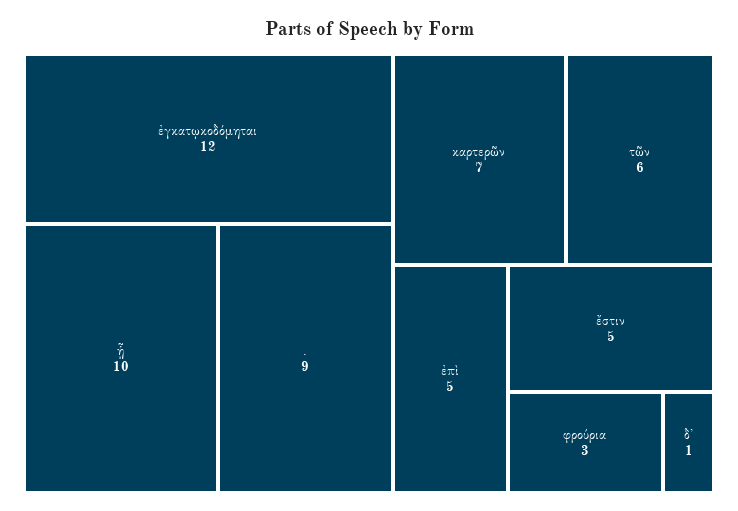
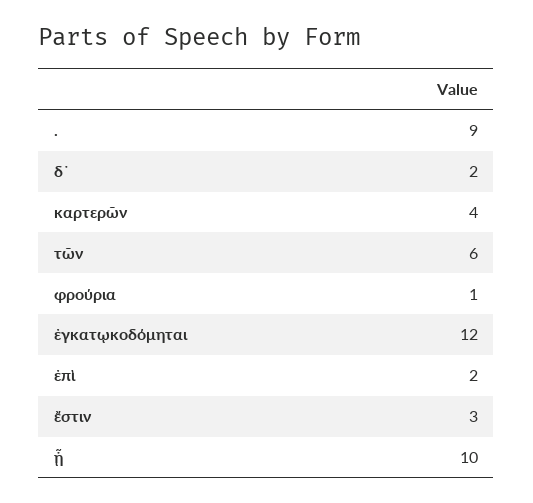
  {
    "ἐγκατῳκοδόμηται": 12,
    "ᾗ": 10,
    ".": 9,
-   "καρτερῶν": 7,
+   "καρτερῶν": 4,
    "τῶν": 6,
-   "ἐπὶ": 5,
+   "ἐπὶ": 2,
-   "ἔστιν": 5,
+   "ἔστιν": 3,
-   "φρούρια": 3,
+   "φρούρια": 1,
-   "δ᾽": 1
+   "δ᾽": 2
  }

